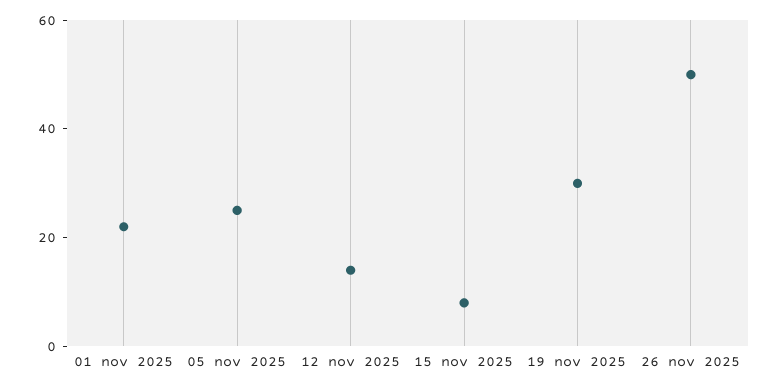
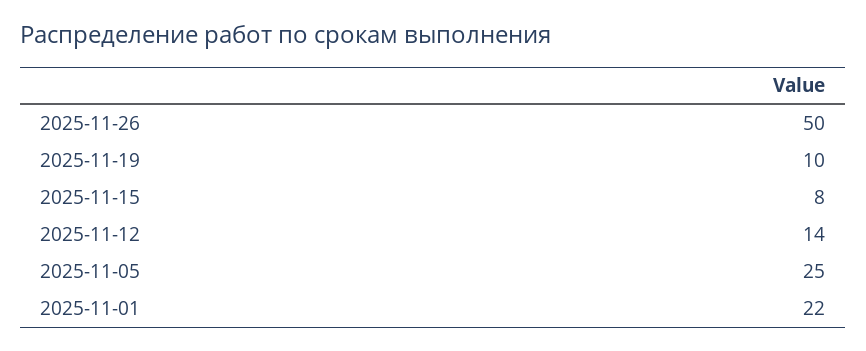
  {
    "01 nov 2025": 22,
    "05 nov 2025": 25,
    "12 nov 2025": 14,
    "15 nov 2025": 8,
-   "19 nov 2025": 30,
+   "19 nov 2025": 10,
    "26 nov 2025": 50
  }

